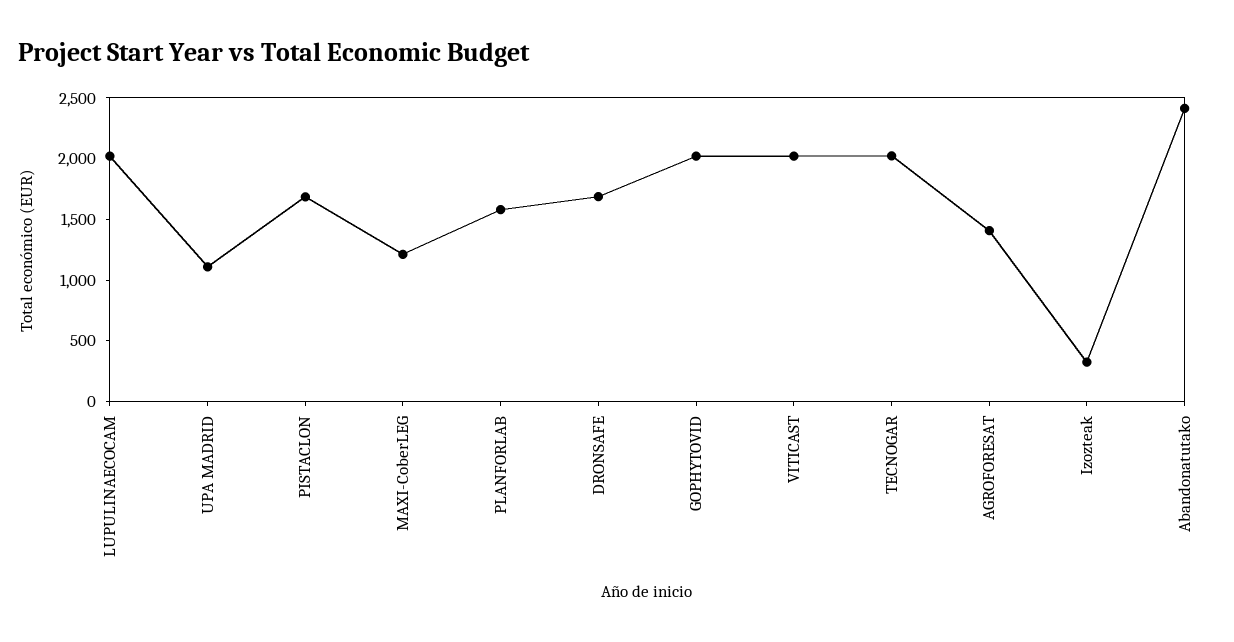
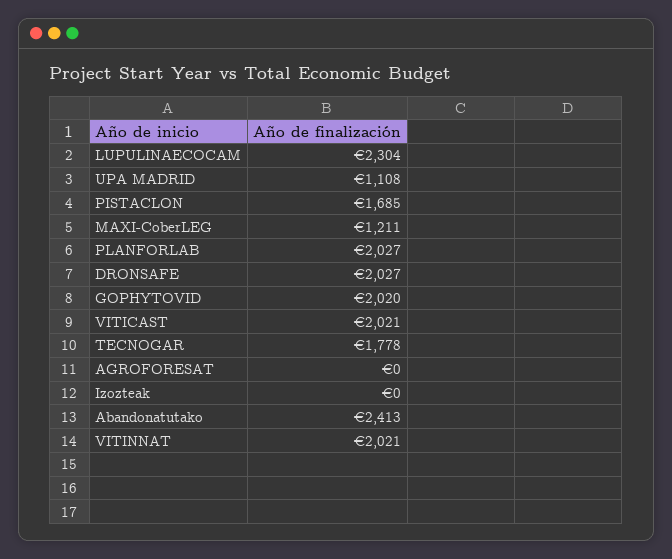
  {
-   "LUPULINAECOCAM": 2000,
+   "LUPULINAECOCAM": 2304,
    "UPA MADRID": 1108,
    "PISTACLON": 1685,
    "MAXI-CoberLEG": 1211,
-   "PLANFORLAB": 1600,
+   "PLANFORLAB": 2027,
-   "DRONSAFE": 1700,
+   "DRONSAFE": 2027,
    "GOPHYTOVID": 2020,
    "VITICAST": 2021,
-   "TECNOGAR": 2000,
+   "TECNOGAR": 1778,
-   "AGROFORESAT": 1400,
+   "AGROFORESAT": 0,
-   "Izozteak": 300,
+   "Izozteak": 0,
-   "Abandonatutako": 2413
+   "Abandonatutako": 2413,
+   "VITINNAT": 2021
  }

